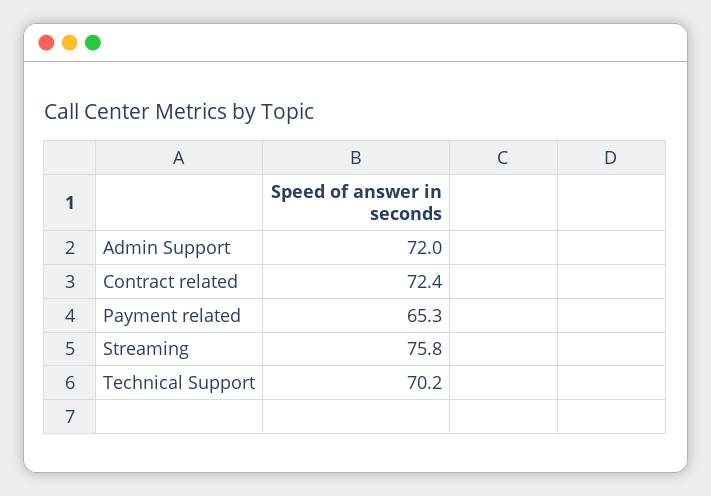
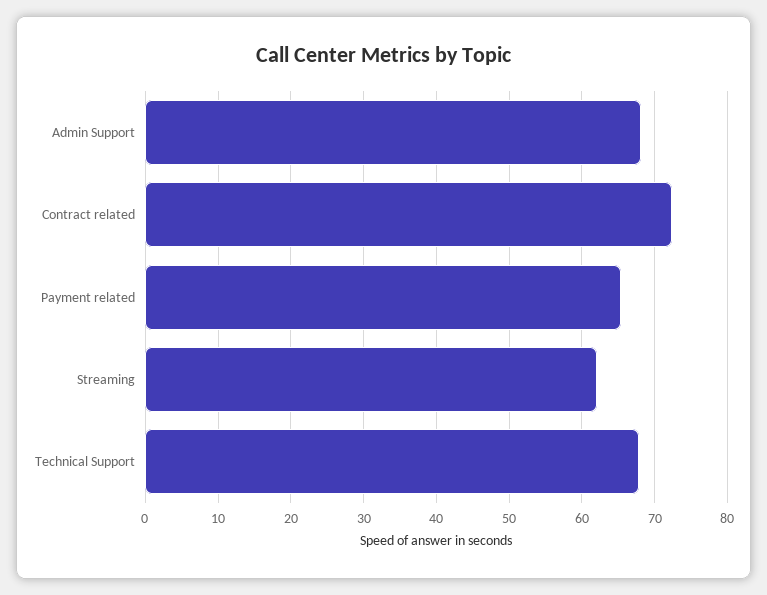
  {
-   "Admin Support": 72,
+   "Admin Support": 68,
    "Contract related": 72.4,
    "Payment related": 65.3,
-   "Streaming": 75.8,
+   "Streaming": 62,
-   "Technical Support": 70.2
+   "Technical Support": 68
  }

